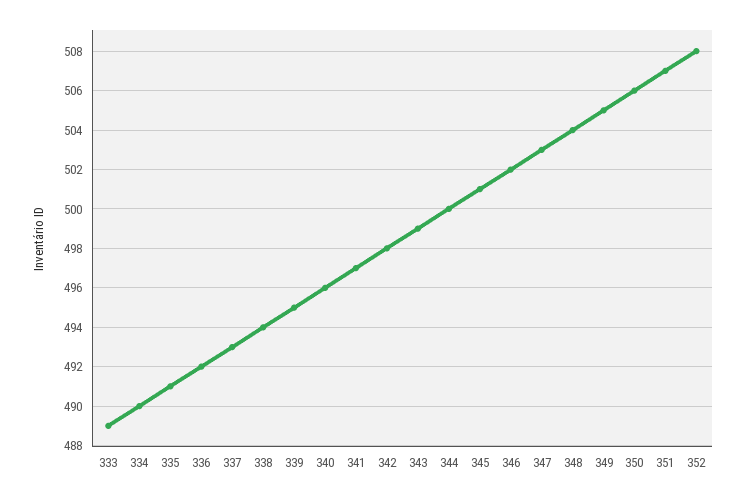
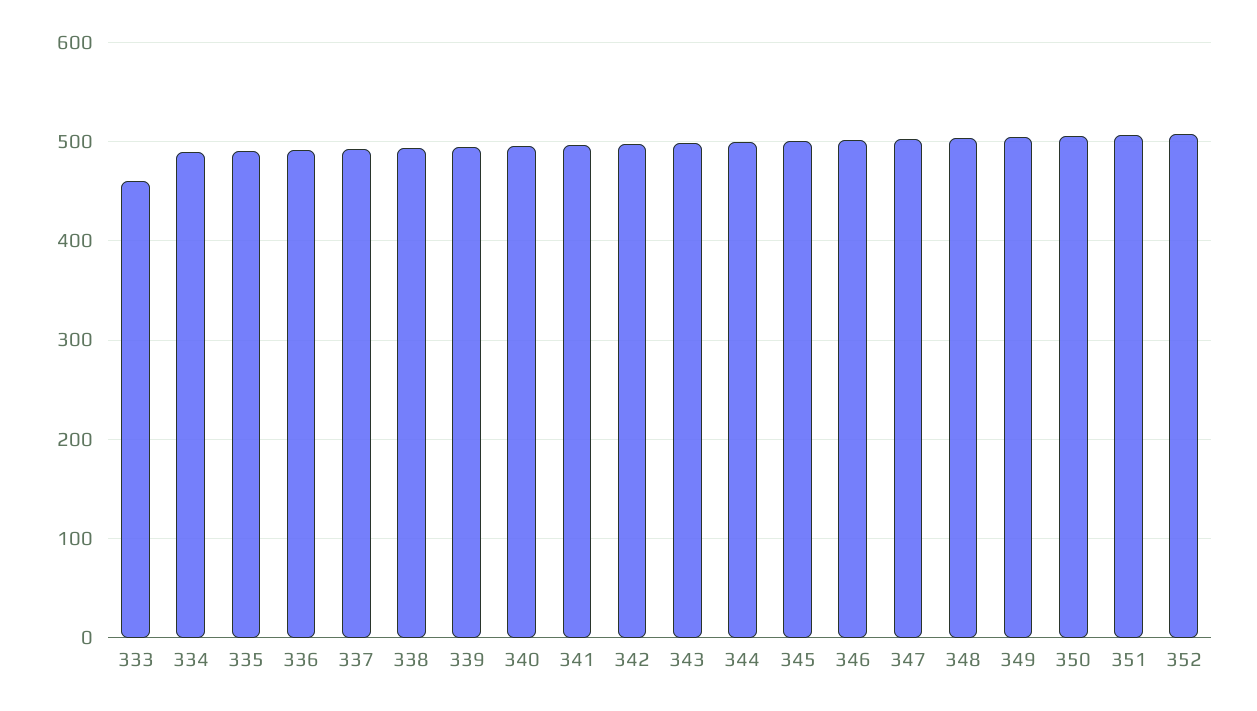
  {
-   "333": 489,
+   "333": 460,
    "334": 490,
    "335": 491,
    "336": 492,
    "337": 493,
    "338": 494,
    "339": 495,
    "340": 496,
    "341": 497,
    "342": 498,
    "343": 499,
    "344": 500,
    "345": 501,
    "346": 502,
    "347": 503,
    "348": 504,
    "349": 505,
    "350": 506,
    "351": 507,
    "352": 508
  }

